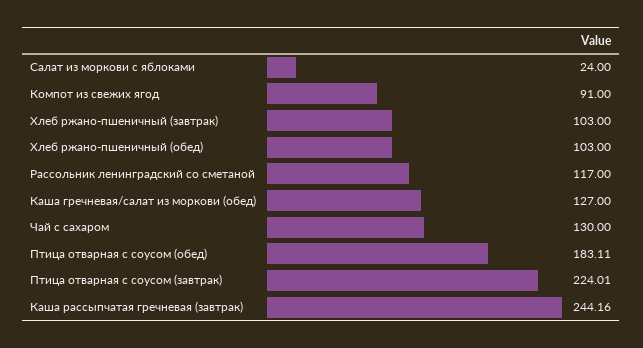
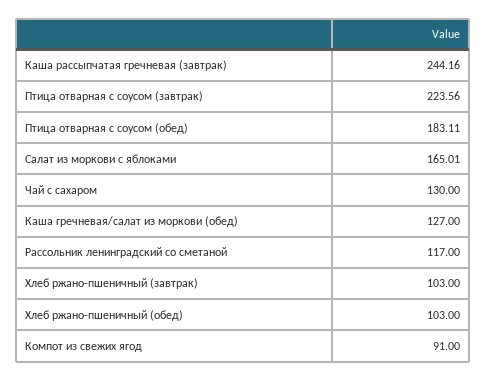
  {
-   "Салат из моркови с яблоками": 24,
+   "Салат из моркови с яблоками": 165.01,
    "Компот из свежих ягод": 91,
    "Хлеб ржано-пшеничный (завтрак)": 103,
    "Хлеб ржано-пшеничный (обед)": 103,
    "Рассольник ленинградский со сметаной": 117,
    "Каша гречневая/салат из моркови (обед)": 127,
    "Чай с сахаром": 130,
    "Птица отварная с соусом (обед)": 183.11,
-   "Птица отварная с соусом (завтрак)": 224.01,
+   "Птица отварная с соусом (завтрак)": 223.56,
    "Каша рассыпчатая гречневая (завтрак)": 244.16
  }

